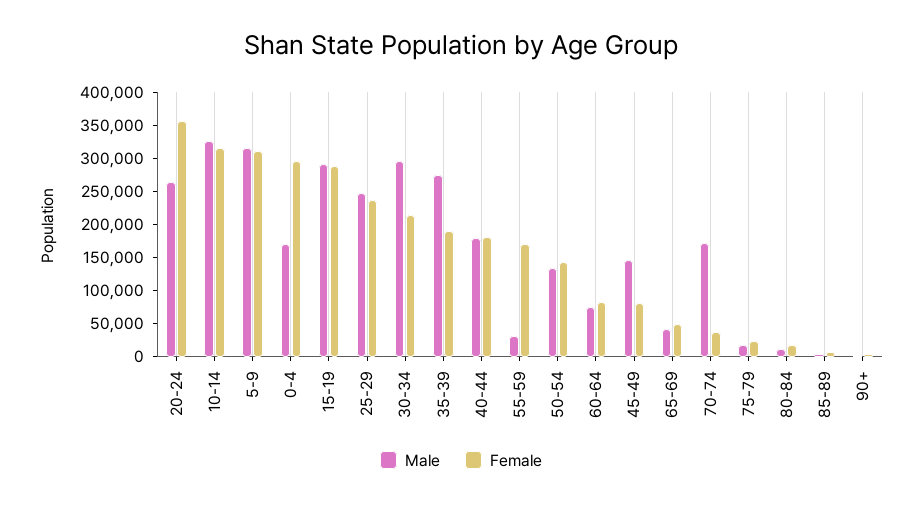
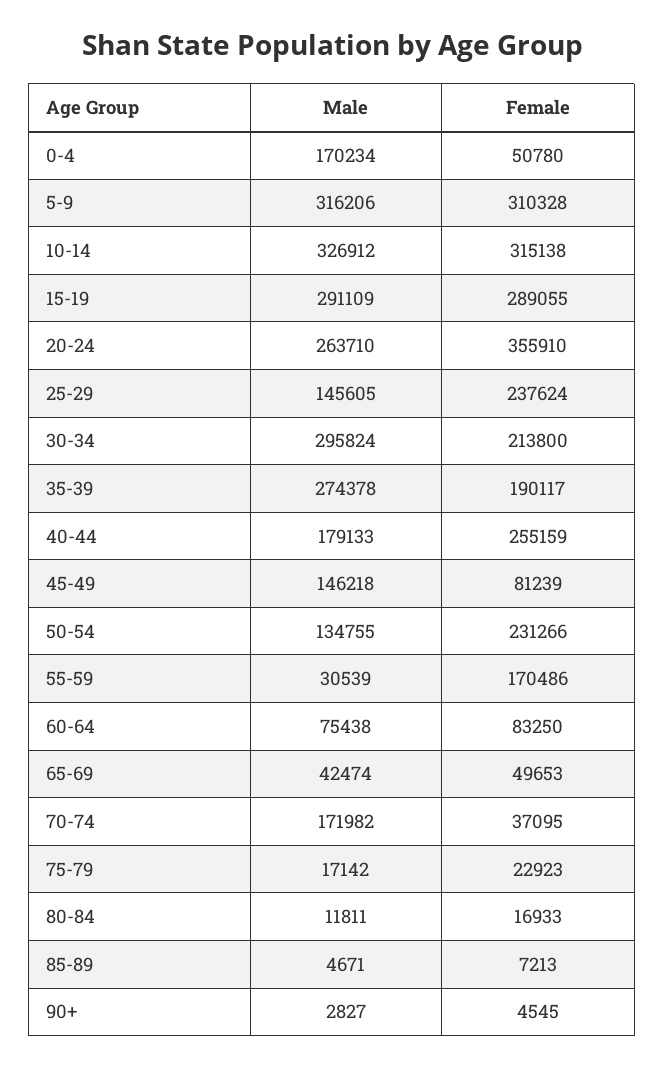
  {
    "Male": {
      "20-24": 263710,
      "10-14": 326912,
      "5-9": 316206,
      "0-4": 170234,
      "15-19": 291109,
-     "25-29": 250000,
+     "25-29": 145605,
      "30-34": 295824,
      "35-39": 274378,
      "40-44": 179133,
      "55-59": 30539,
      "50-54": 134755,
      "60-64": 75438,
      "45-49": 146218,
      "65-69": 42474,
      "70-74": 171982,
      "75-79": 17142,
      "80-84": 11811,
      "85-89": 4671,
      "90+": 2827
    },
    "Female": {
      "20-24": 355910,
      "10-14": 315138,
      "5-9": 310328,
-     "0-4": 300000,
+     "0-4": 50780,
      "15-19": 289055,
      "25-29": 237624,
      "30-34": 213800,
      "35-39": 190117,
-     "40-44": 175000,
+     "40-44": 255159,
      "55-59": 170486,
-     "50-54": 150000,
+     "50-54": 231266,
      "60-64": 83250,
      "45-49": 81239,
      "65-69": 49653,
      "70-74": 37095,
      "75-79": 22923,
      "80-84": 16933,
      "85-89": 7213,
      "90+": 4545
    }
  }

